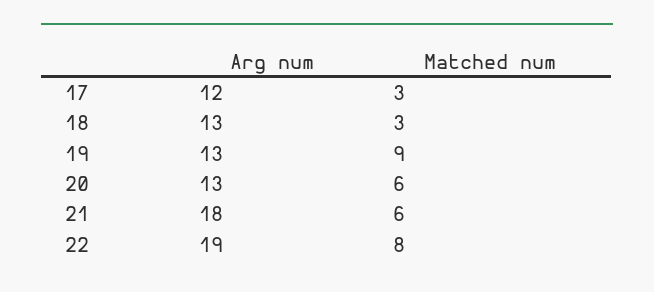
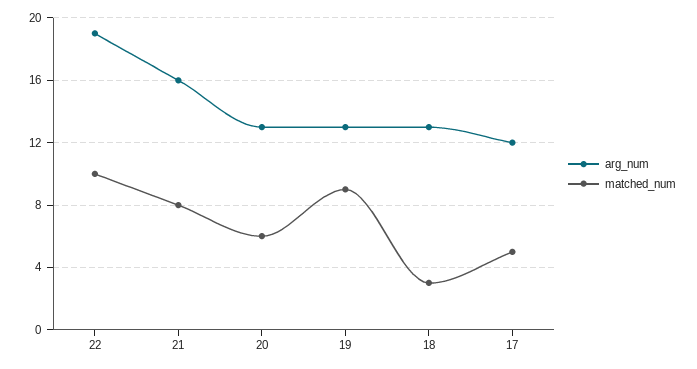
  {
    "Arg num": {
      "17": 12,
      "18": 13,
      "19": 13,
      "20": 13,
-     "21": 18,
+     "21": 16,
      "22": 19
    },
    "Matched num": {
-     "17": 3,
+     "17": 5,
      "18": 3,
      "19": 9,
      "20": 6,
-     "21": 6,
+     "21": 8,
-     "22": 8
+     "22": 10
    }
  }

